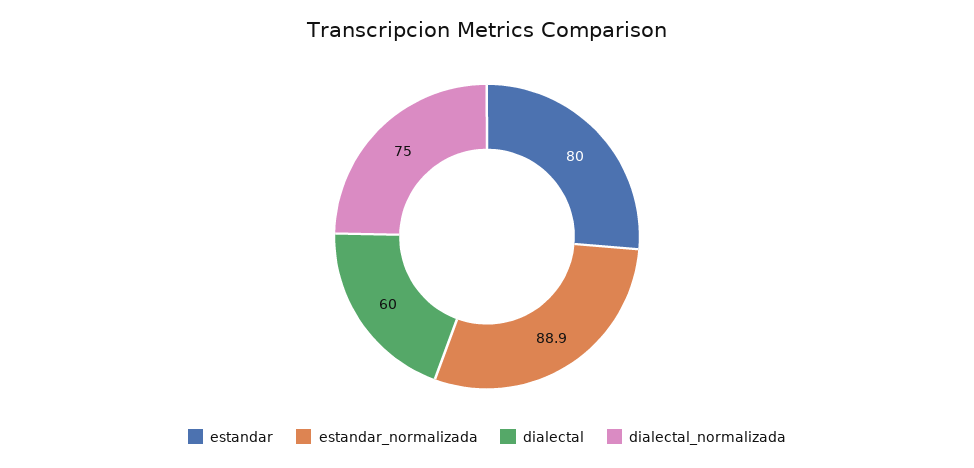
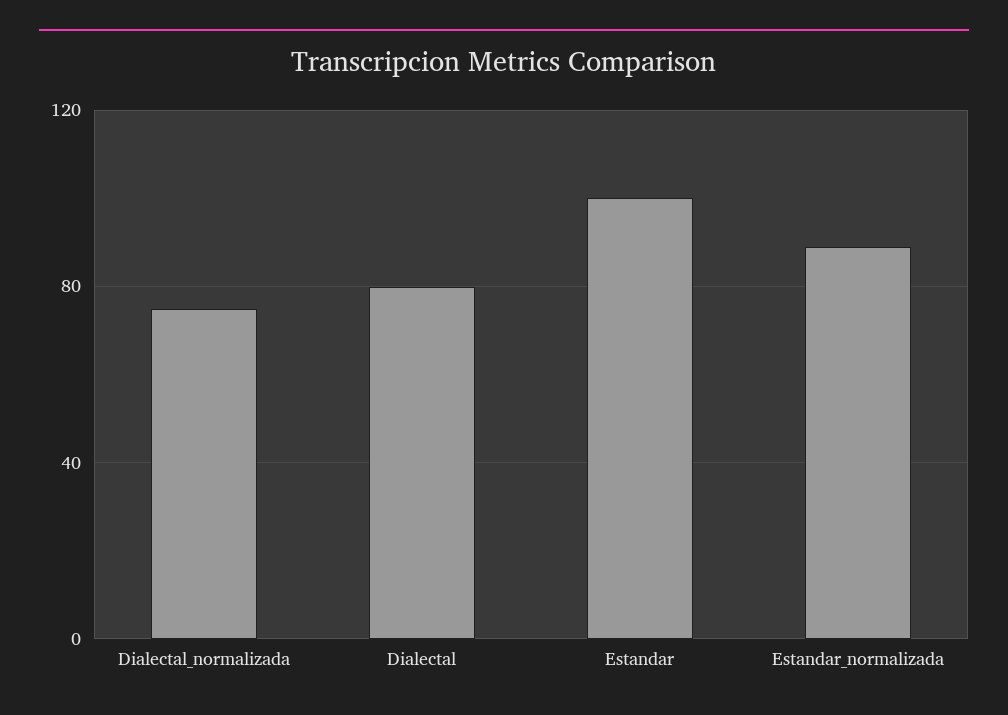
  {
-   "estandar": 80,
+   "estandar": 100,
    "estandar_normalizada": 88.9,
-   "dialectal": 60,
+   "dialectal": 80,
    "dialectal_normalizada": 75
  }

